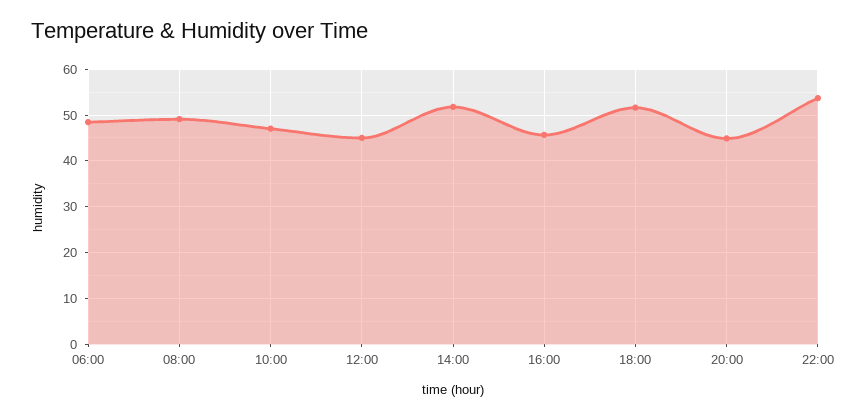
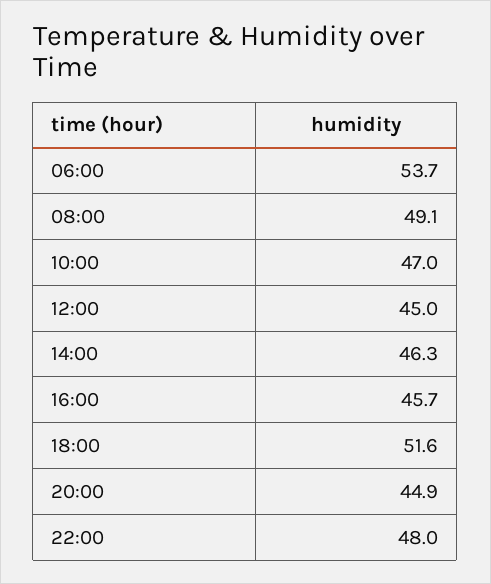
  {
-   "06:00": 48,
+   "06:00": 53.7,
    "08:00": 49.1,
    "10:00": 47,
    "12:00": 45,
-   "14:00": 52,
+   "14:00": 46.3,
    "16:00": 45.7,
    "18:00": 51.6,
    "20:00": 44.9,
-   "22:00": 54
+   "22:00": 48
  }

